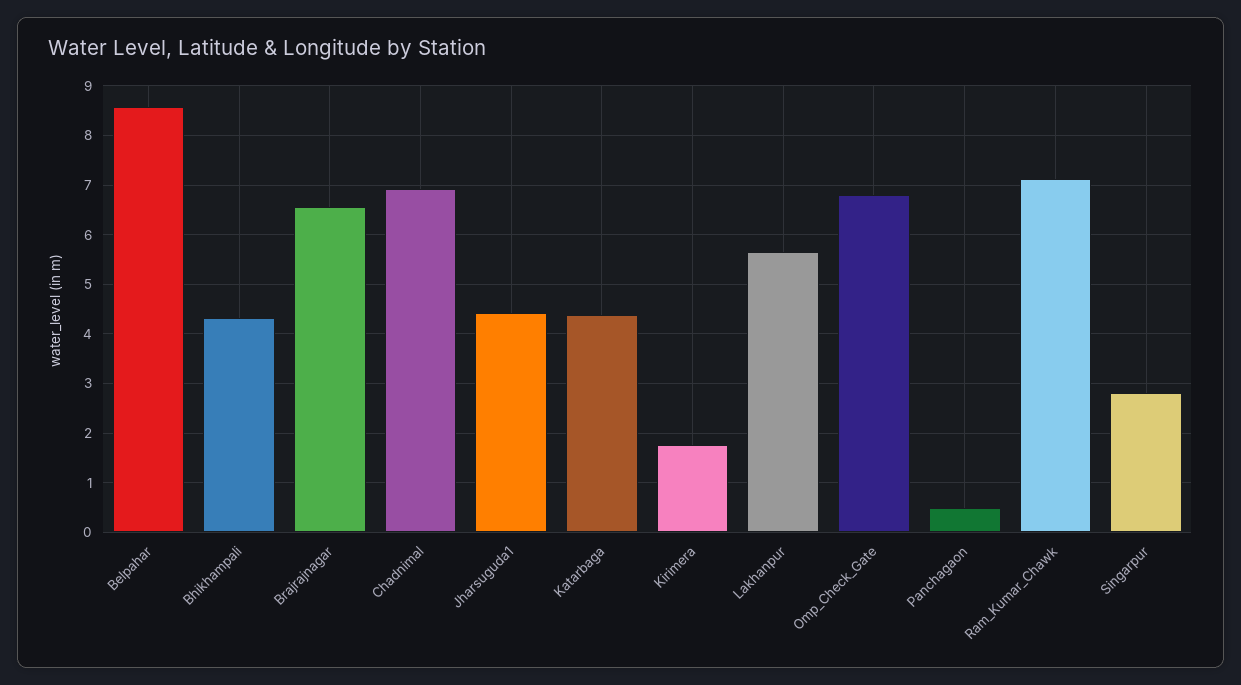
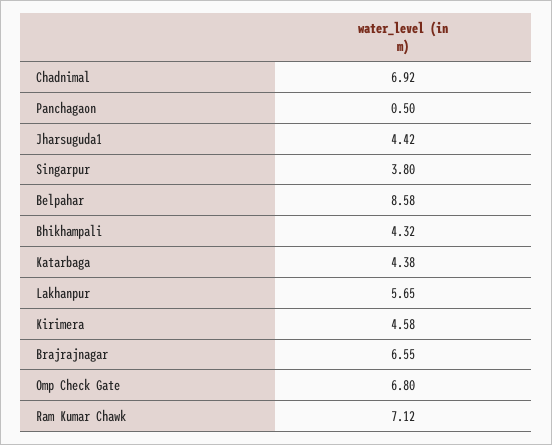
  {
    "Belpahar": 8.58,
    "Bhikhampali": 4.32,
    "Brajrajnagar": 6.55,
    "Chadnimal": 6.92,
    "Jharsuguda1": 4.42,
    "Katarbaga": 4.38,
-   "Kirimera": 1.8,
+   "Kirimera": 4.58,
    "Lakhanpur": 5.65,
    "Omp_Check_Gate": 6.8,
    "Panchagaon": 0.5,
    "Ram_Kumar_Chawk": 7.12,
-   "Singarpur": 2.8
+   "Singarpur": 3.8
  }

